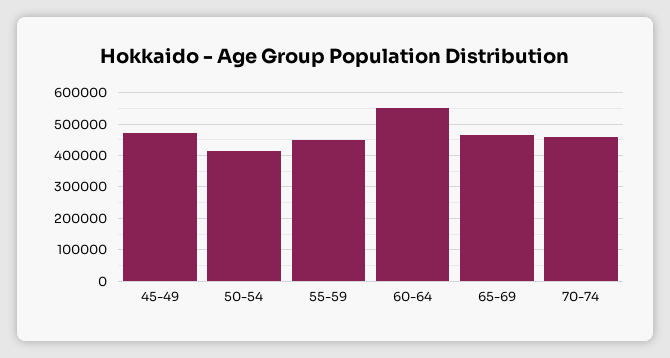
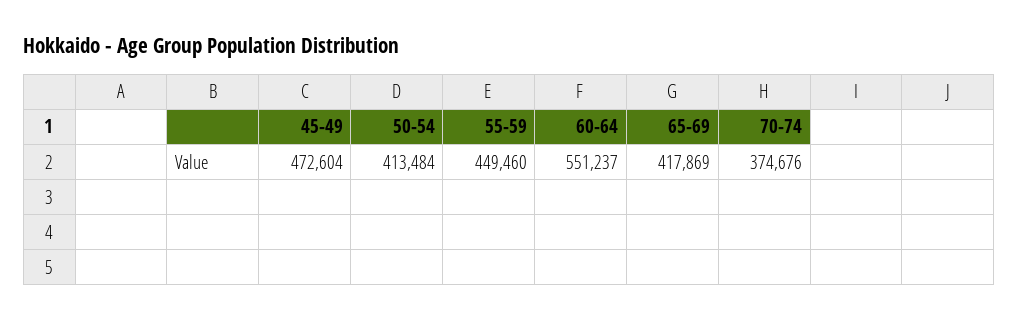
  {
    "45-49": 472604,
    "50-54": 413484,
    "55-59": 449460,
    "60-64": 551237,
-   "65-69": 460000,
+   "65-69": 417869,
-   "70-74": 460000
+   "70-74": 374676
  }

